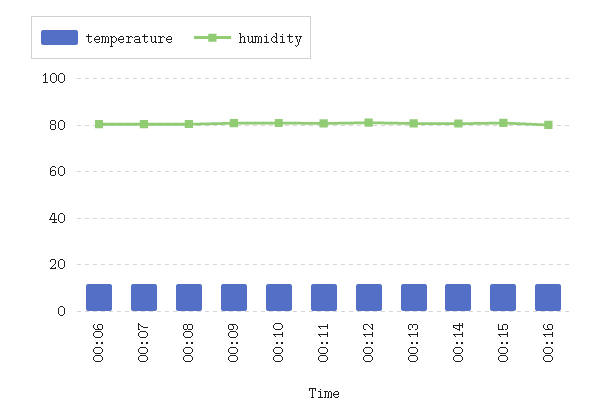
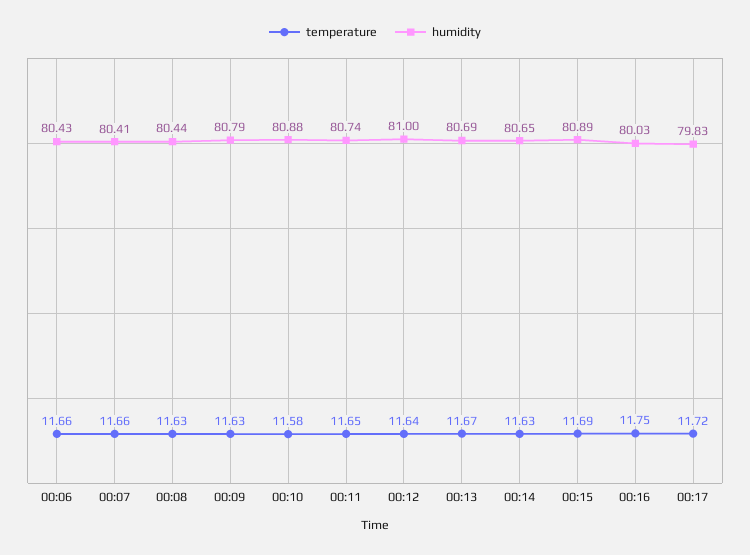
  {
    "temperature": {
      "00:06": 11.66,
      "00:07": 11.66,
      "00:08": 11.63,
      "00:09": 11.63,
      "00:10": 11.58,
      "00:11": 11.65,
      "00:12": 11.64,
      "00:13": 11.67,
      "00:14": 11.63,
      "00:15": 11.69,
-     "00:16": 11.75
+     "00:16": 11.75,
+     "00:17": 11.72
    },
    "humidity": {
      "00:06": 80.43,
      "00:07": 80.41,
      "00:08": 80.44,
      "00:09": 80.79,
      "00:10": 80.88,
      "00:11": 80.74,
      "00:12": 81,
      "00:13": 80.69,
      "00:14": 80.65,
      "00:15": 80.89,
-     "00:16": 80.03
+     "00:16": 80.03,
+     "00:17": 79.83
    }
  }

